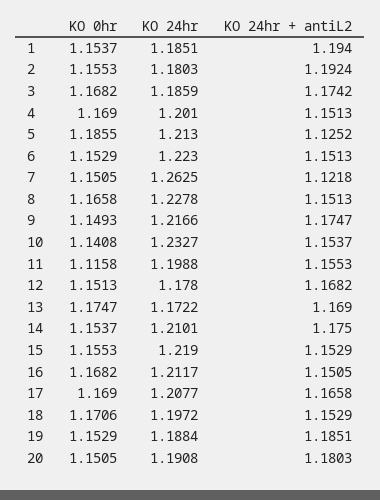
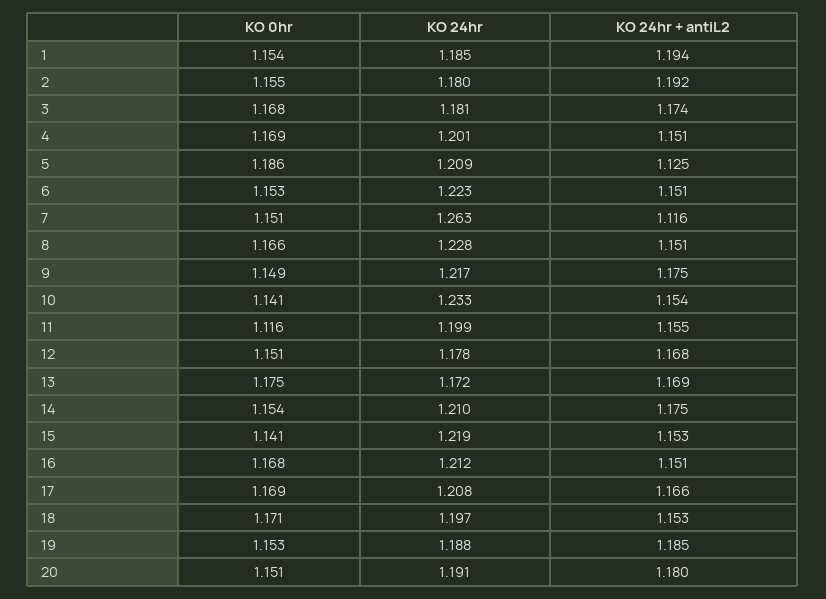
  {
    "KO 0hr": {
      "1": 1.1537,
      "2": 1.1553,
      "3": 1.1682,
      "4": 1.169,
      "5": 1.1855,
      "6": 1.1529,
      "7": 1.1505,
      "8": 1.1658,
      "9": 1.1493,
      "10": 1.1408,
      "11": 1.1158,
      "12": 1.1513,
      "13": 1.1747,
      "14": 1.1537,
-     "15": 1.1553,
+     "15": 1.141,
      "16": 1.1682,
      "17": 1.169,
      "18": 1.1706,
      "19": 1.1529,
      "20": 1.1505
    },
    "KO 24hr": {
      "1": 1.1851,
      "2": 1.1803,
-     "3": 1.1859,
+     "3": 1.181,
      "4": 1.201,
-     "5": 1.213,
+     "5": 1.209,
      "6": 1.223,
      "7": 1.2625,
      "8": 1.2278,
      "9": 1.2166,
      "10": 1.2327,
      "11": 1.1988,
      "12": 1.178,
      "13": 1.1722,
      "14": 1.2101,
      "15": 1.219,
      "16": 1.2117,
      "17": 1.2077,
      "18": 1.1972,
      "19": 1.1884,
      "20": 1.1908
    },
    "KO 24hr + antiL2": {
      "1": 1.194,
      "2": 1.1924,
      "3": 1.1742,
      "4": 1.1513,
      "5": 1.1252,
      "6": 1.1513,
-     "7": 1.1218,
+     "7": 1.116,
      "8": 1.1513,
      "9": 1.1747,
      "10": 1.1537,
      "11": 1.1553,
      "12": 1.1682,
      "13": 1.169,
      "14": 1.175,
      "15": 1.1529,
      "16": 1.1505,
      "17": 1.1658,
      "18": 1.1529,
      "19": 1.1851,
      "20": 1.1803
    }
  }

